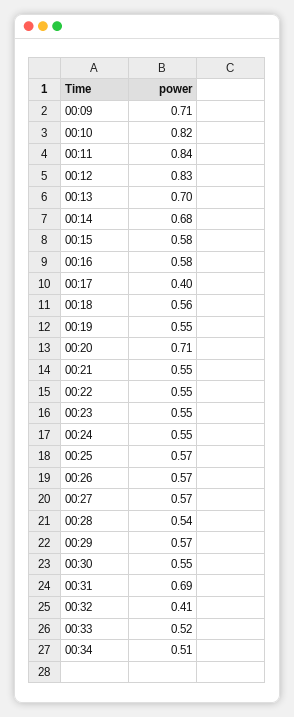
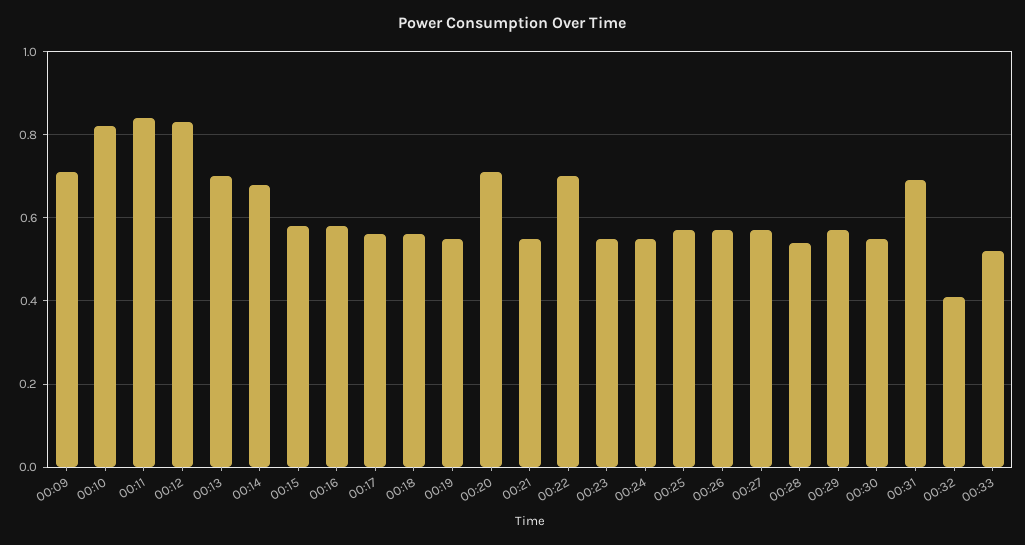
  {
    "00:09": 0.71,
    "00:10": 0.82,
    "00:11": 0.84,
    "00:12": 0.83,
    "00:13": 0.7,
    "00:14": 0.68,
    "00:15": 0.58,
    "00:16": 0.58,
-   "00:17": 0.4,
+   "00:17": 0.55,
    "00:18": 0.56,
    "00:19": 0.55,
    "00:20": 0.71,
    "00:21": 0.55,
-   "00:22": 0.55,
+   "00:22": 0.7,
    "00:23": 0.55,
    "00:24": 0.55,
    "00:25": 0.57,
    "00:26": 0.57,
    "00:27": 0.57,
    "00:28": 0.54,
    "00:29": 0.57,
    "00:30": 0.55,
    "00:31": 0.69,
    "00:32": 0.41,
-   "00:33": 0.52,
+   "00:33": 0.52
-   "00:34": 0.51
  }

